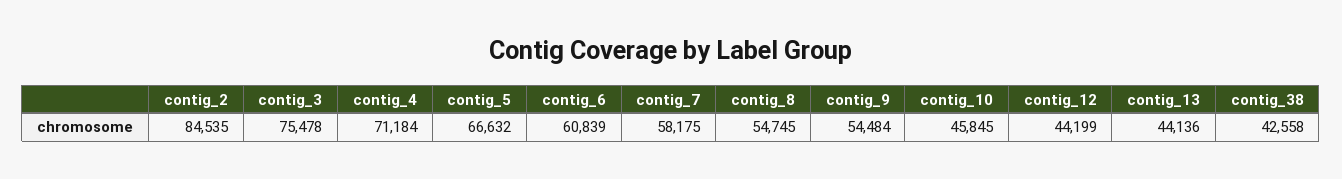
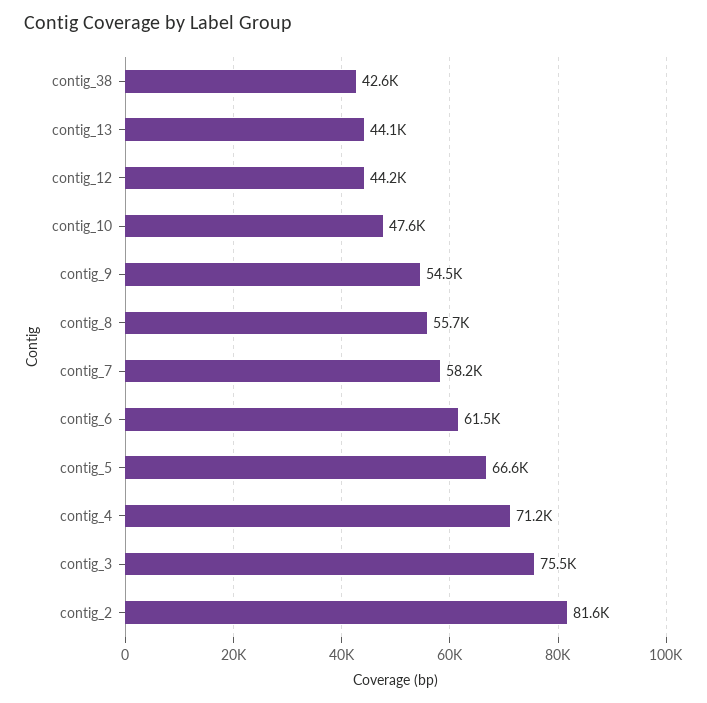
  {
-   "contig_2": 84535,
+   "contig_2": 81600,
    "contig_3": 75478,
    "contig_4": 71184,
    "contig_5": 66632,
-   "contig_6": 60839,
+   "contig_6": 61500,
    "contig_7": 58175,
-   "contig_8": 54745,
+   "contig_8": 55700,
    "contig_9": 54484,
-   "contig_10": 45845,
+   "contig_10": 47600,
    "contig_12": 44199,
    "contig_13": 44136,
    "contig_38": 42558
  }

